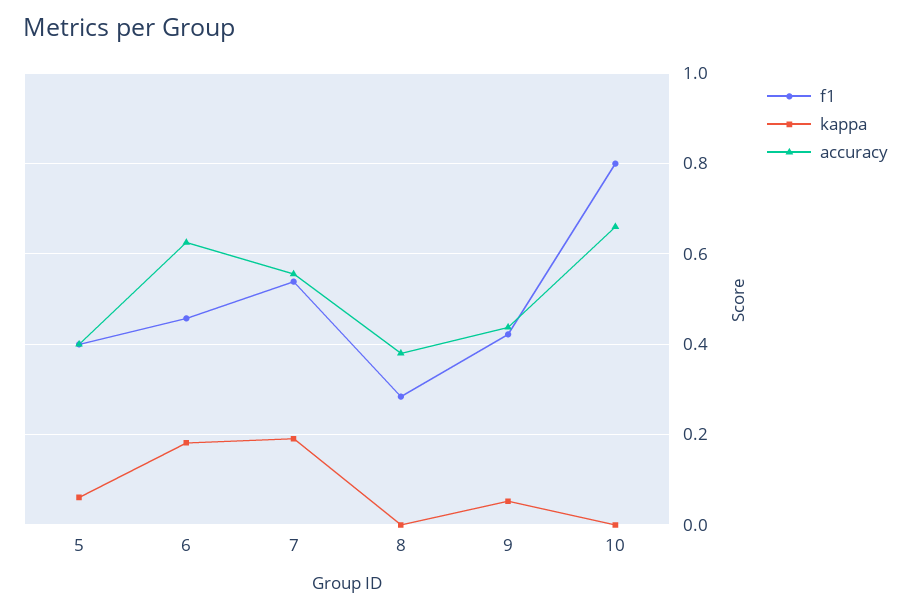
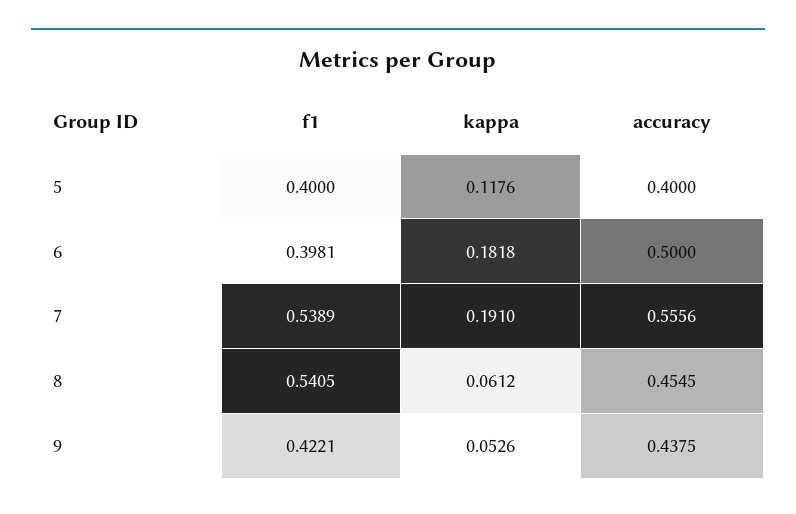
  {
    "f1": {
      "5": 0.4,
-     "6": 0.46,
+     "6": 0.3981,
      "7": 0.5389,
-     "8": 0.28,
+     "8": 0.5405,
-     "9": 0.4221,
+     "9": 0.4221
-     "10": 0.8
    },
    "kappa": {
-     "5": 0.06,
+     "5": 0.1176,
      "6": 0.1818,
      "7": 0.191,
-     "8": 0,
+     "8": 0.0612,
-     "9": 0.0526,
+     "9": 0.0526
-     "10": 0
    },
    "accuracy": {
      "5": 0.4,
-     "6": 0.62,
+     "6": 0.5,
      "7": 0.5556,
-     "8": 0.38,
+     "8": 0.4545,
-     "9": 0.4375,
+     "9": 0.4375
-     "10": 0.66
    }
  }

